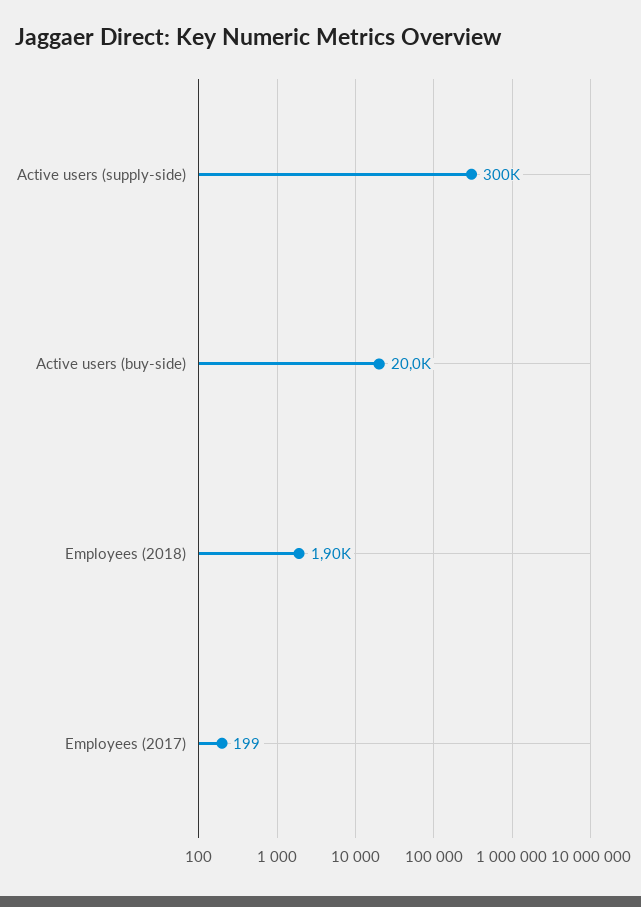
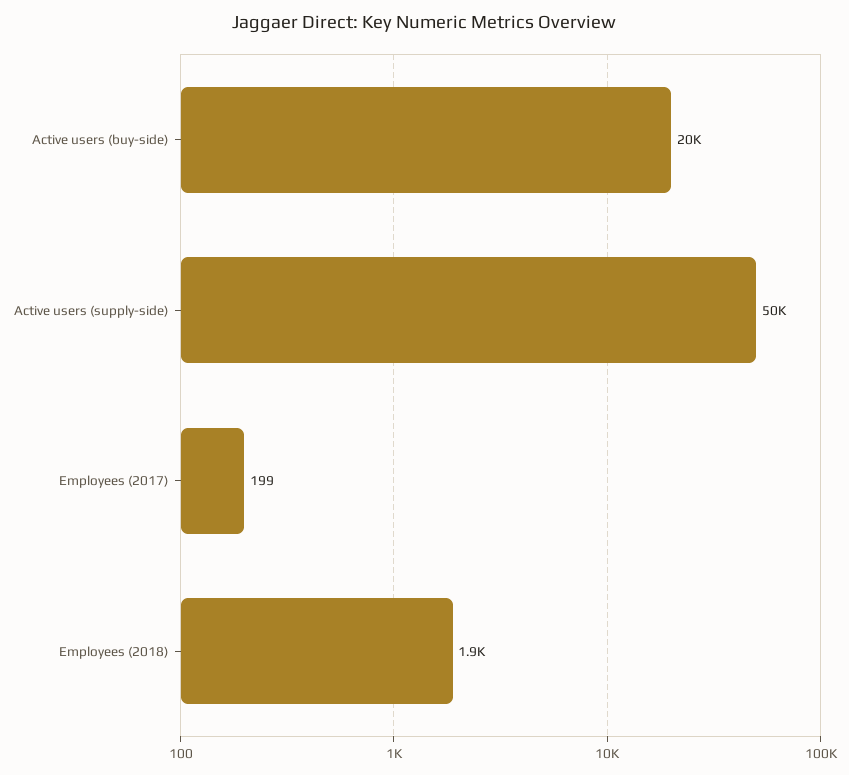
  {
-   "Active users (supply-side)": 300000,
+   "Active users (supply-side)": 50000,
    "Active users (buy-side)": 20000,
    "Employees (2018)": 1900,
    "Employees (2017)": 199
  }

